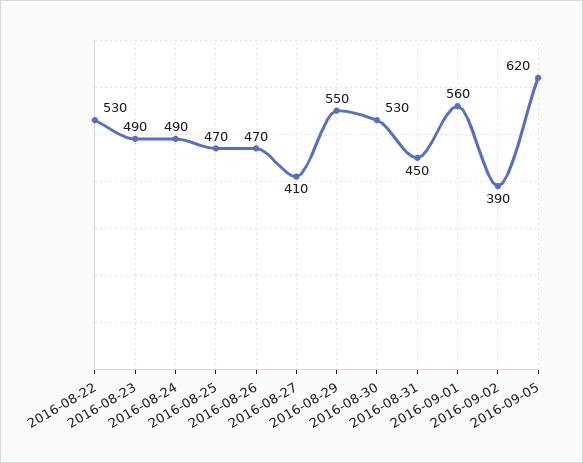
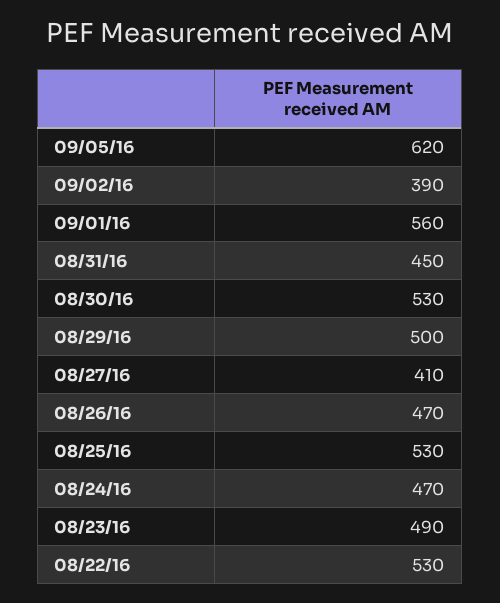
  {
    "2016-08-22": 530,
    "2016-08-23": 490,
-   "2016-08-24": 490,
+   "2016-08-24": 470,
-   "2016-08-25": 470,
+   "2016-08-25": 530,
    "2016-08-26": 470,
    "2016-08-27": 410,
-   "2016-08-29": 550,
+   "2016-08-29": 500,
    "2016-08-30": 530,
    "2016-08-31": 450,
    "2016-09-01": 560,
    "2016-09-02": 390,
    "2016-09-05": 620
  }

